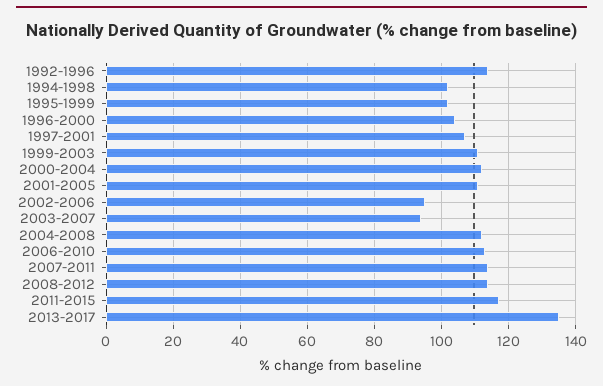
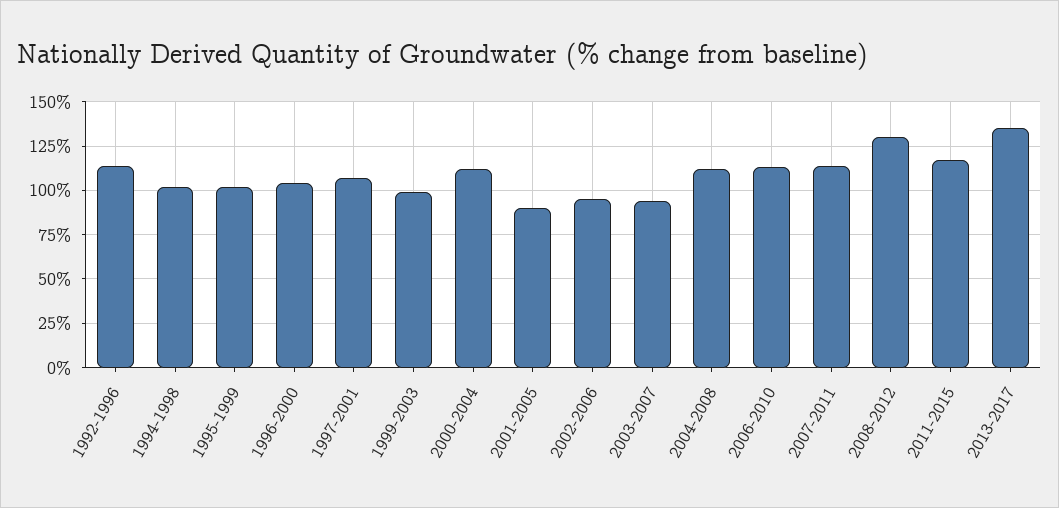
  {
    "1992-1996": 115,
    "1994-1998": 100,
    "1995-1999": 100,
    "1996-2000": 105,
    "1997-2001": 105,
-   "1999-2003": 110,
+   "1999-2003": 100,
    "2000-2004": 110,
-   "2001-2005": 110,
+   "2001-2005": 90,
    "2002-2006": 95,
    "2003-2007": 95,
    "2004-2008": 110,
    "2006-2010": 115,
    "2007-2011": 115,
-   "2008-2012": 115,
+   "2008-2012": 130,
    "2011-2015": 115,
    "2013-2017": 135
  }

